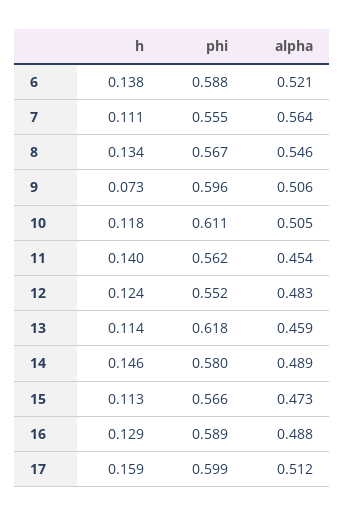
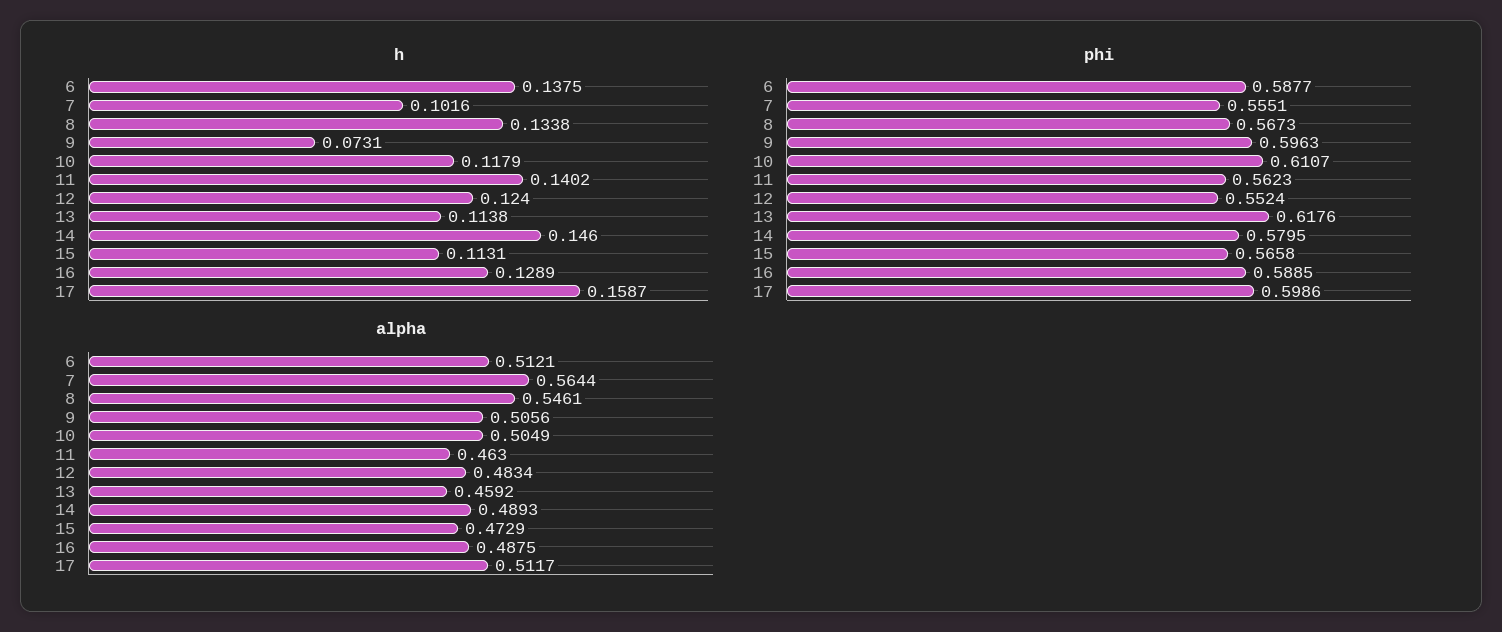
  {
    "h": {
      "6": 0.1375,
-     "7": 0.111,
+     "7": 0.1016,
      "8": 0.1338,
      "9": 0.0731,
      "10": 0.1179,
      "11": 0.1402,
      "12": 0.124,
      "13": 0.1138,
      "14": 0.146,
      "15": 0.1131,
      "16": 0.1289,
      "17": 0.1587
    },
    "phi": {
      "6": 0.5877,
      "7": 0.5551,
      "8": 0.5673,
      "9": 0.5963,
      "10": 0.6107,
      "11": 0.5623,
      "12": 0.5524,
      "13": 0.6176,
      "14": 0.5795,
      "15": 0.5658,
      "16": 0.5885,
      "17": 0.5986
    },
    "alpha": {
-     "6": 0.521,
+     "6": 0.5121,
      "7": 0.5644,
      "8": 0.5461,
      "9": 0.5056,
      "10": 0.5049,
-     "11": 0.454,
+     "11": 0.463,
      "12": 0.4834,
      "13": 0.4592,
      "14": 0.4893,
      "15": 0.4729,
      "16": 0.4875,
      "17": 0.5117
    }
  }

